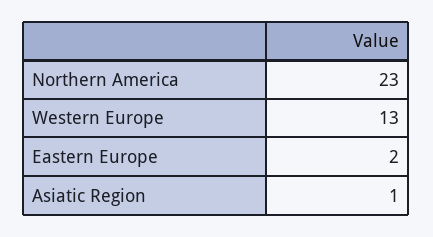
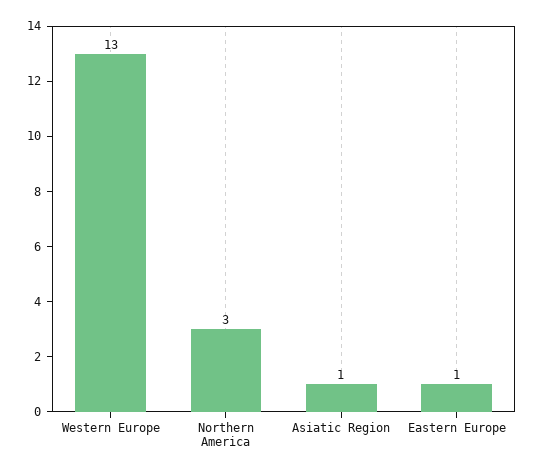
  {
-   "Northern America": 23,
+   "Northern America": 3,
    "Western Europe": 13,
-   "Eastern Europe": 2,
+   "Eastern Europe": 1,
    "Asiatic Region": 1
  }

